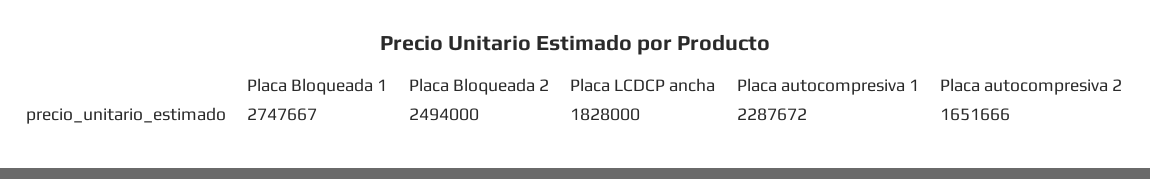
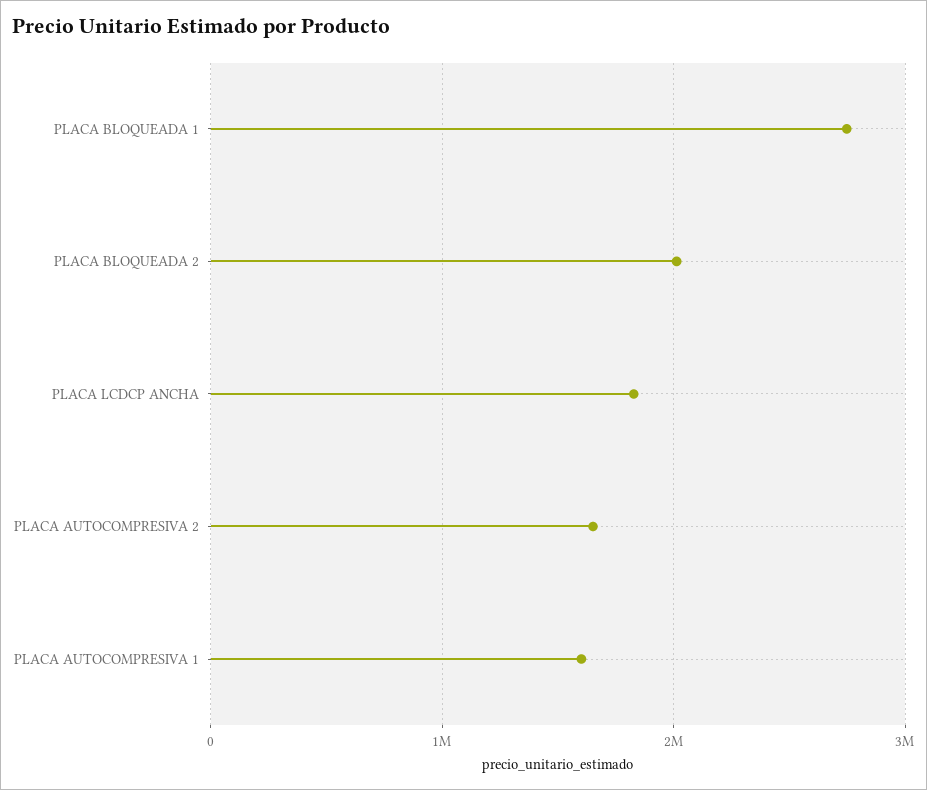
  {
    "Placa Bloqueada 1": 2747667,
-   "Placa Bloqueada 2": 2494000,
+   "Placa Bloqueada 2": 2000000,
    "Placa LCDCP ancha": 1828000,
-   "Placa autocompresiva 1": 2287672,
+   "Placa autocompresiva 1": 1600000,
    "Placa autocompresiva 2": 1651666
  }

